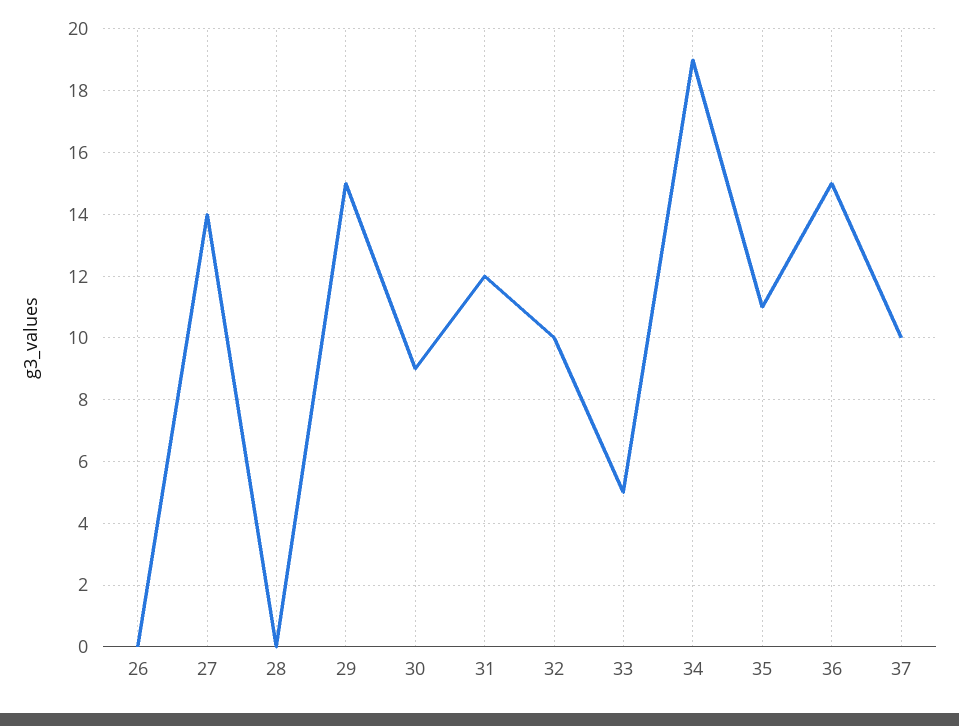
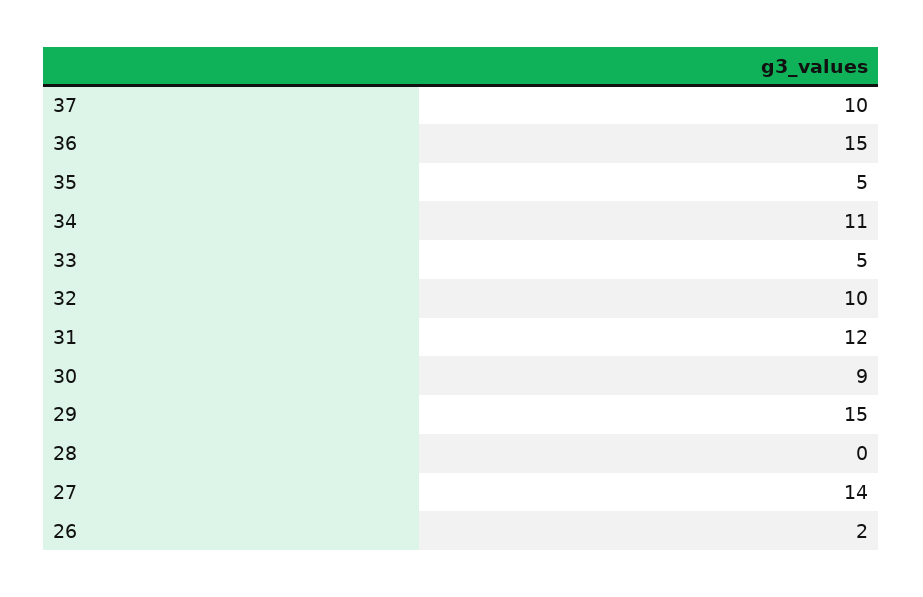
  {
-   "26": 0,
+   "26": 2,
    "27": 14,
    "28": 0,
    "29": 15,
    "30": 9,
    "31": 12,
    "32": 10,
    "33": 5,
-   "34": 19,
+   "34": 11,
-   "35": 11,
+   "35": 5,
    "36": 15,
    "37": 10
  }

